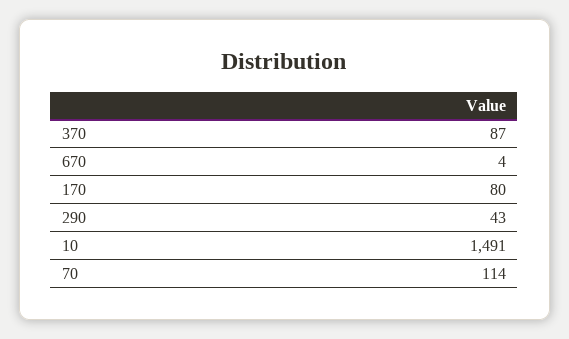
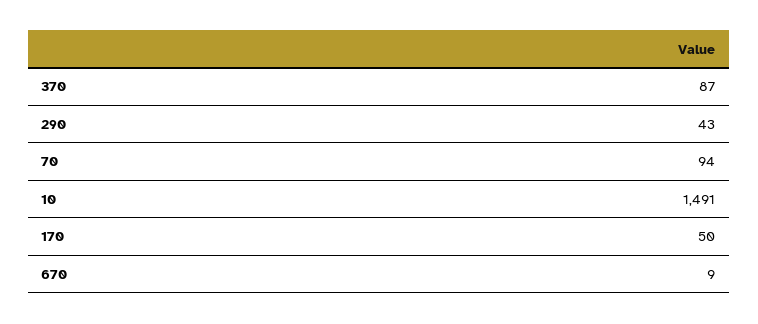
  {
    "370": 87,
-   "670": 4,
+   "670": 9,
-   "170": 80,
+   "170": 50,
    "290": 43,
    "10": 1491,
-   "70": 114
+   "70": 94
  }

